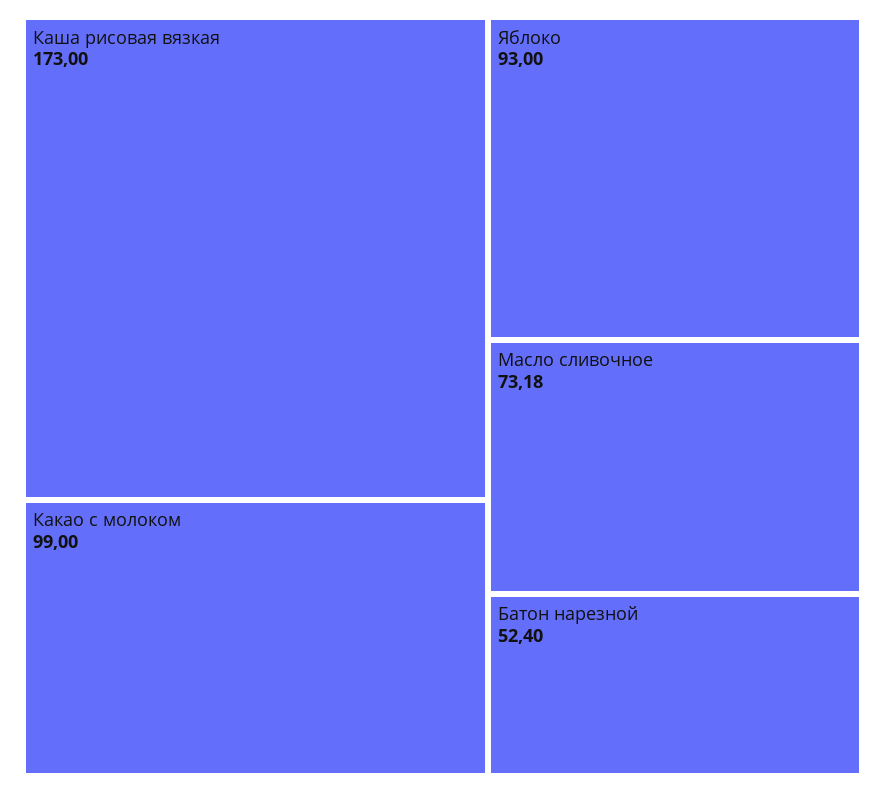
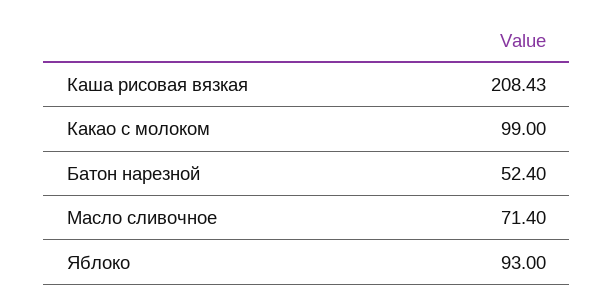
  {
-   "Каша рисовая вязкая": 173,
+   "Каша рисовая вязкая": 208.43,
    "Какао с молоком": 99,
    "Яблоко": 93,
-   "Масло сливочное": 73.18,
+   "Масло сливочное": 71.4,
    "Батон нарезной": 52.4
  }

